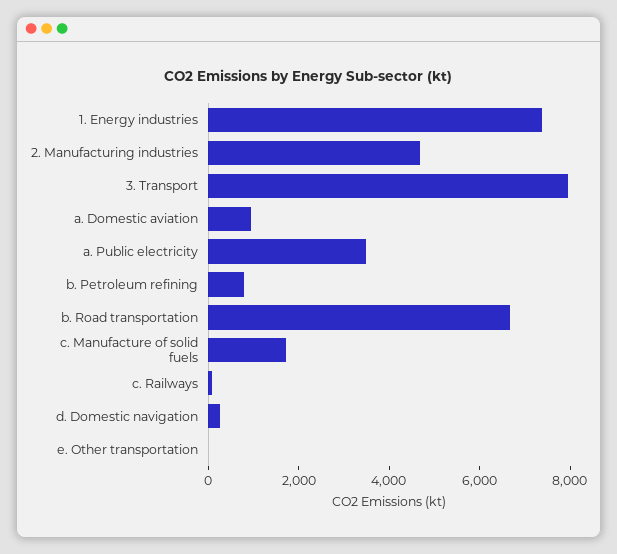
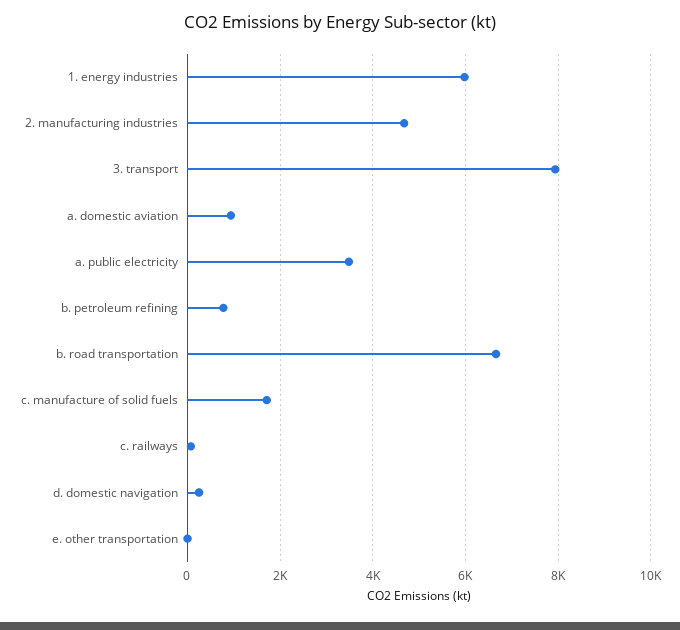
  {
-   "1. Energy industries": 7500,
+   "1. Energy industries": 6000,
    "2. Manufacturing industries": 4600,
    "3. Transport": 8000,
    "a. Domestic aviation": 1000,
    "a. Public electricity": 3400,
    "b. Petroleum refining": 800,
    "b. Road transportation": 6600,
    "c. Manufacture of solid fuels": 1800,
    "c. Railways": 0,
    "d. Domestic navigation": 200,
    "e. Other transportation": 0
  }

